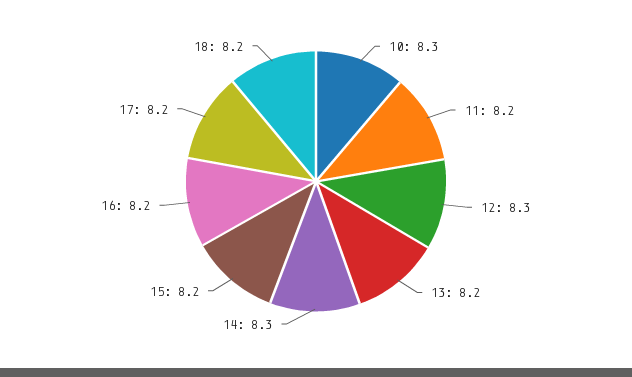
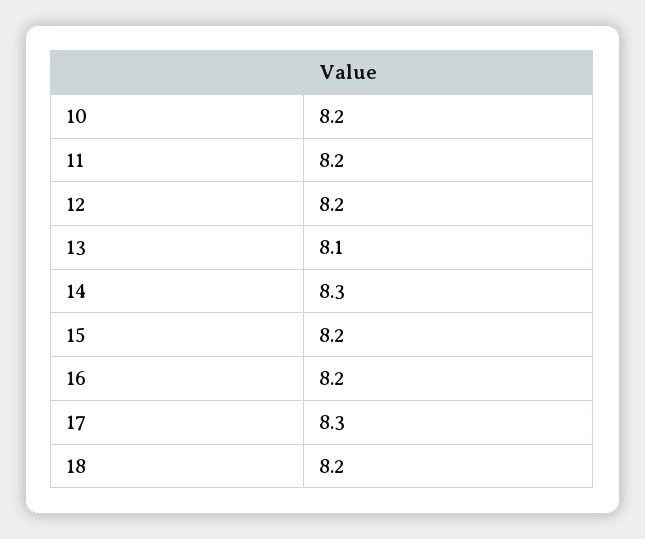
  {
-   "10": 8.3,
+   "10": 8.2,
    "11": 8.2,
-   "12": 8.3,
+   "12": 8.2,
-   "13": 8.2,
+   "13": 8.1,
    "14": 8.3,
    "15": 8.2,
    "16": 8.2,
-   "17": 8.2,
+   "17": 8.3,
    "18": 8.2
  }

